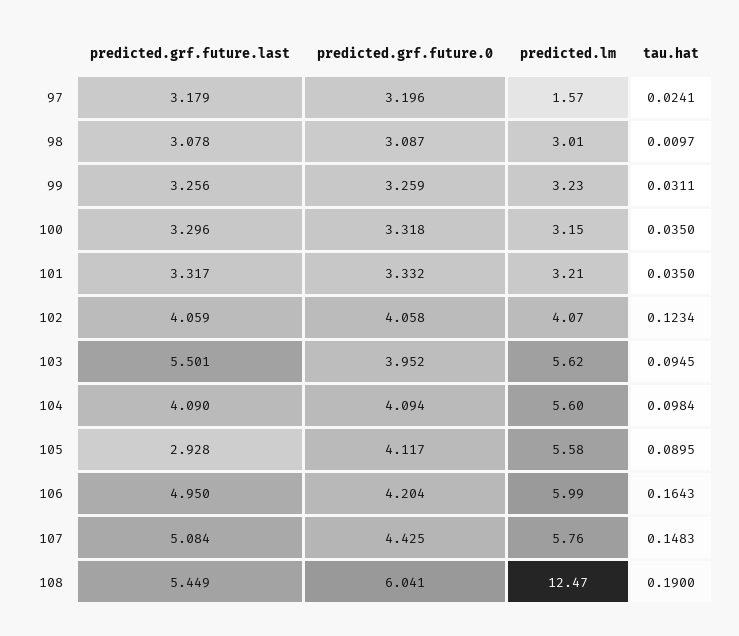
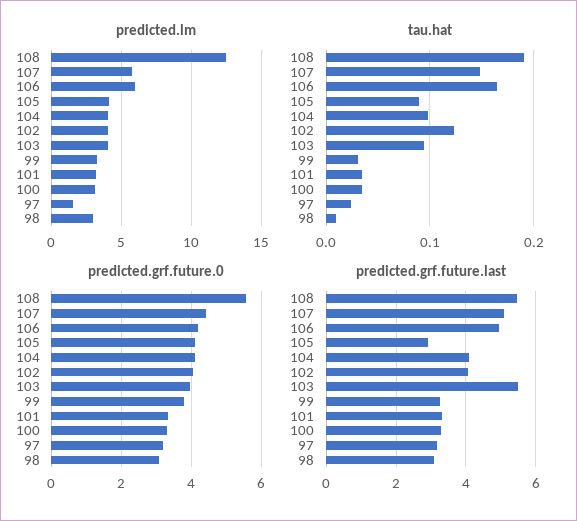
  {
    "predicted.grf.future.last": {
      "97": 3.179,
      "98": 3.078,
      "99": 3.256,
      "100": 3.296,
      "101": 3.317,
      "102": 4.059,
      "103": 5.501,
      "104": 4.09,
      "105": 2.928,
      "106": 4.95,
      "107": 5.084,
      "108": 5.449
    },
    "predicted.grf.future.0": {
      "97": 3.196,
      "98": 3.087,
-     "99": 3.259,
+     "99": 3.8,
      "100": 3.318,
      "101": 3.332,
      "102": 4.058,
      "103": 3.952,
      "104": 4.094,
      "105": 4.117,
      "106": 4.204,
      "107": 4.425,
-     "108": 6.041
+     "108": 5.6
    },
    "predicted.lm": {
      "97": 1.57,
      "98": 3.01,
      "99": 3.23,
      "100": 3.15,
      "101": 3.21,
      "102": 4.07,
-     "103": 5.62,
+     "103": 4,
-     "104": 5.6,
+     "104": 4,
-     "105": 5.58,
+     "105": 4,
      "106": 5.99,
      "107": 5.76,
      "108": 12.47
    },
    "tau.hat": {
      "97": 0.0241,
      "98": 0.0097,
      "99": 0.0311,
      "100": 0.035,
      "101": 0.035,
      "102": 0.1234,
      "103": 0.0945,
      "104": 0.0984,
      "105": 0.0895,
      "106": 0.1643,
      "107": 0.1483,
      "108": 0.19
    }
  }

